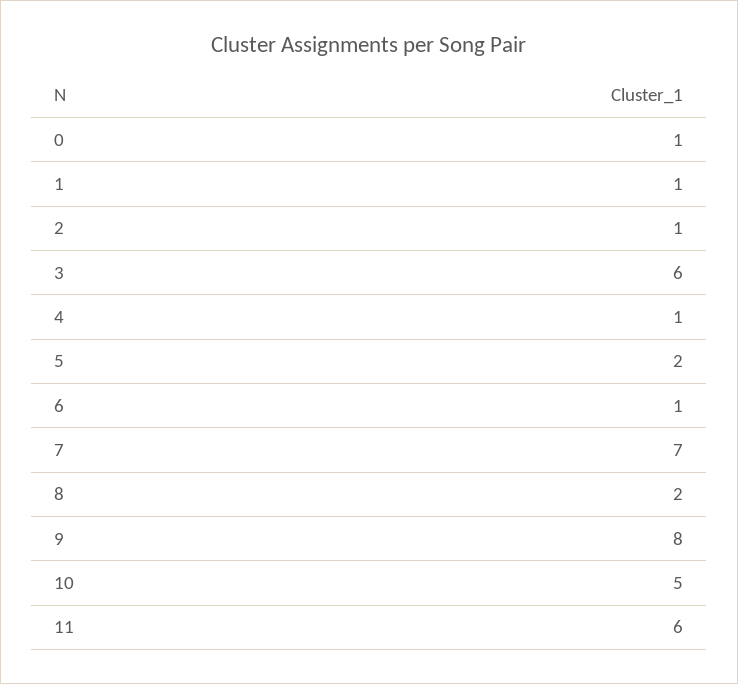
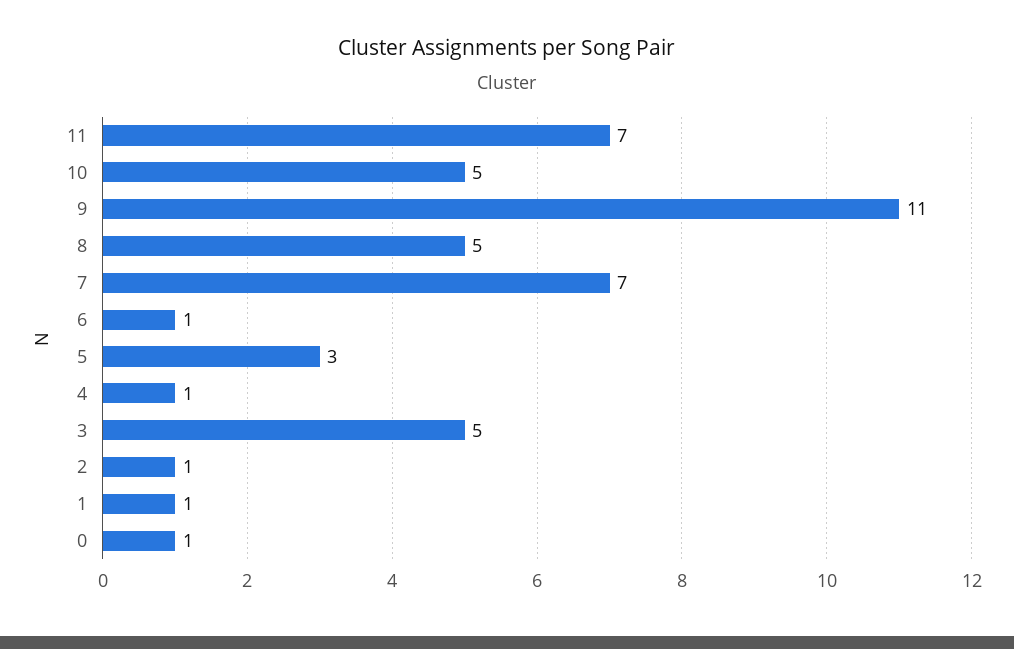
  {
    "0": 1,
    "1": 1,
    "2": 1,
-   "3": 6,
+   "3": 5,
    "4": 1,
-   "5": 2,
+   "5": 3,
    "6": 1,
    "7": 7,
-   "8": 2,
+   "8": 5,
-   "9": 8,
+   "9": 11,
    "10": 5,
-   "11": 6
+   "11": 7
  }

